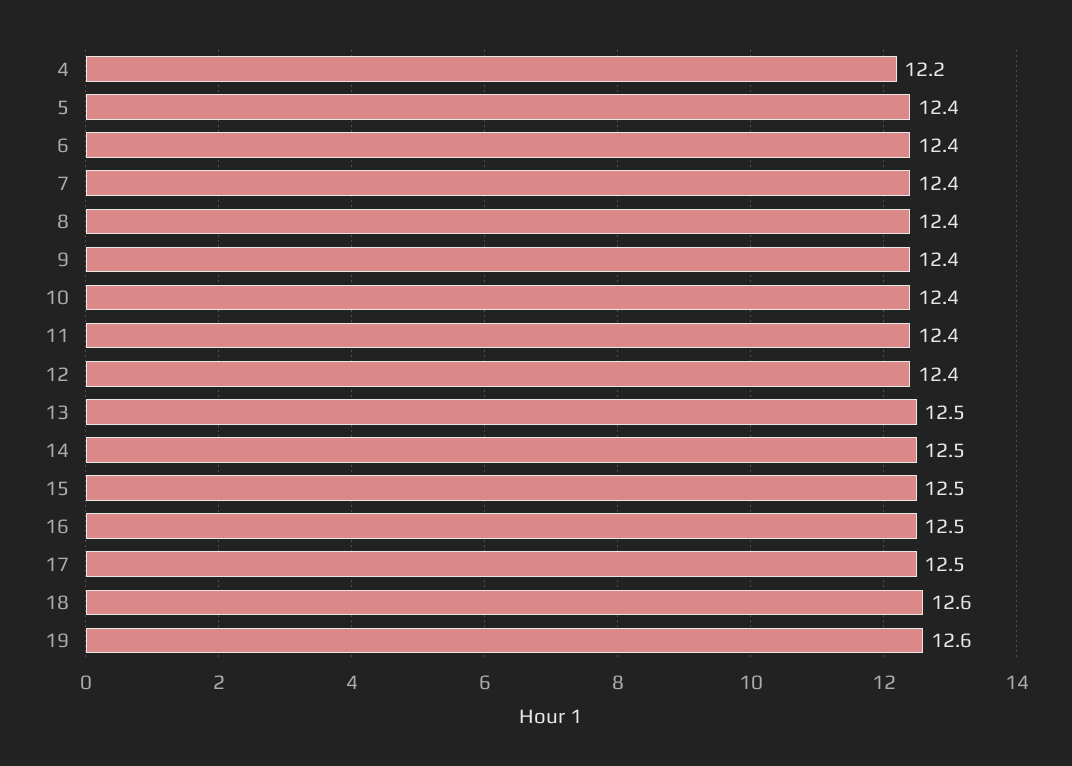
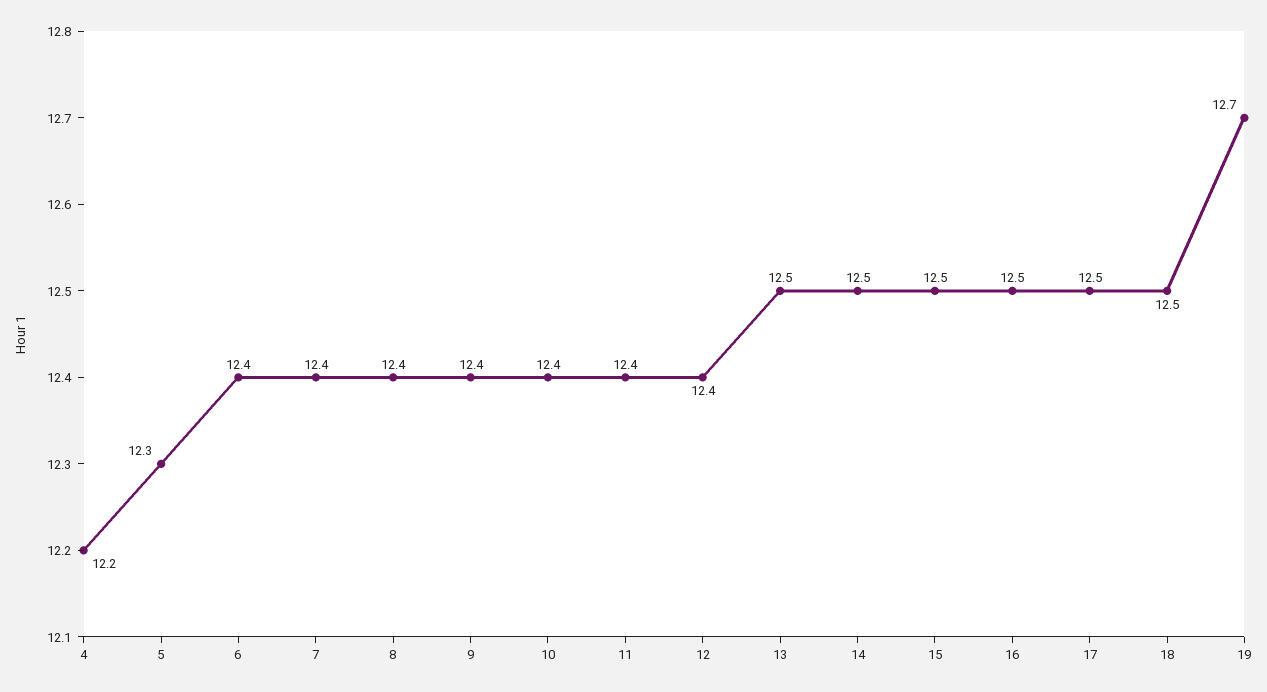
  {
    "4": 12.2,
-   "5": 12.4,
+   "5": 12.3,
    "6": 12.4,
    "7": 12.4,
    "8": 12.4,
    "9": 12.4,
    "10": 12.4,
    "11": 12.4,
    "12": 12.4,
    "13": 12.5,
    "14": 12.5,
    "15": 12.5,
    "16": 12.5,
    "17": 12.5,
-   "18": 12.6,
+   "18": 12.5,
-   "19": 12.6
+   "19": 12.7
  }

